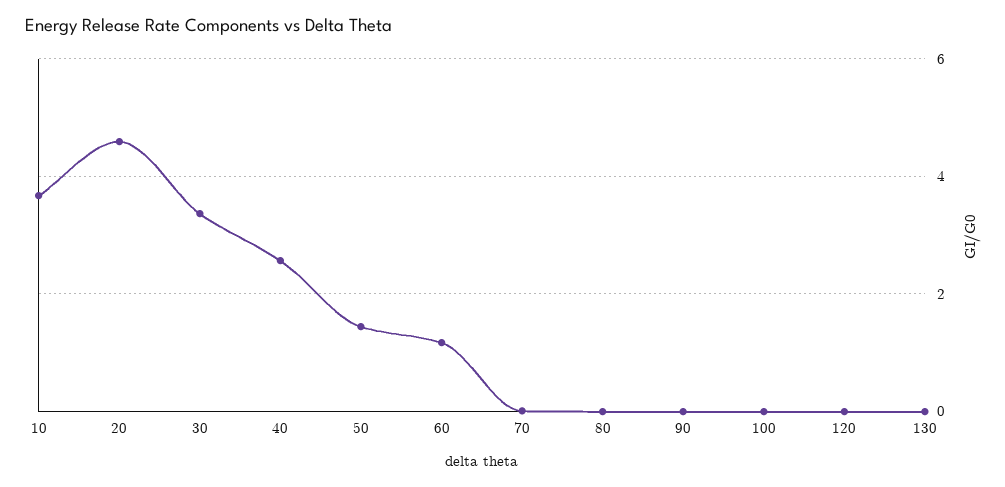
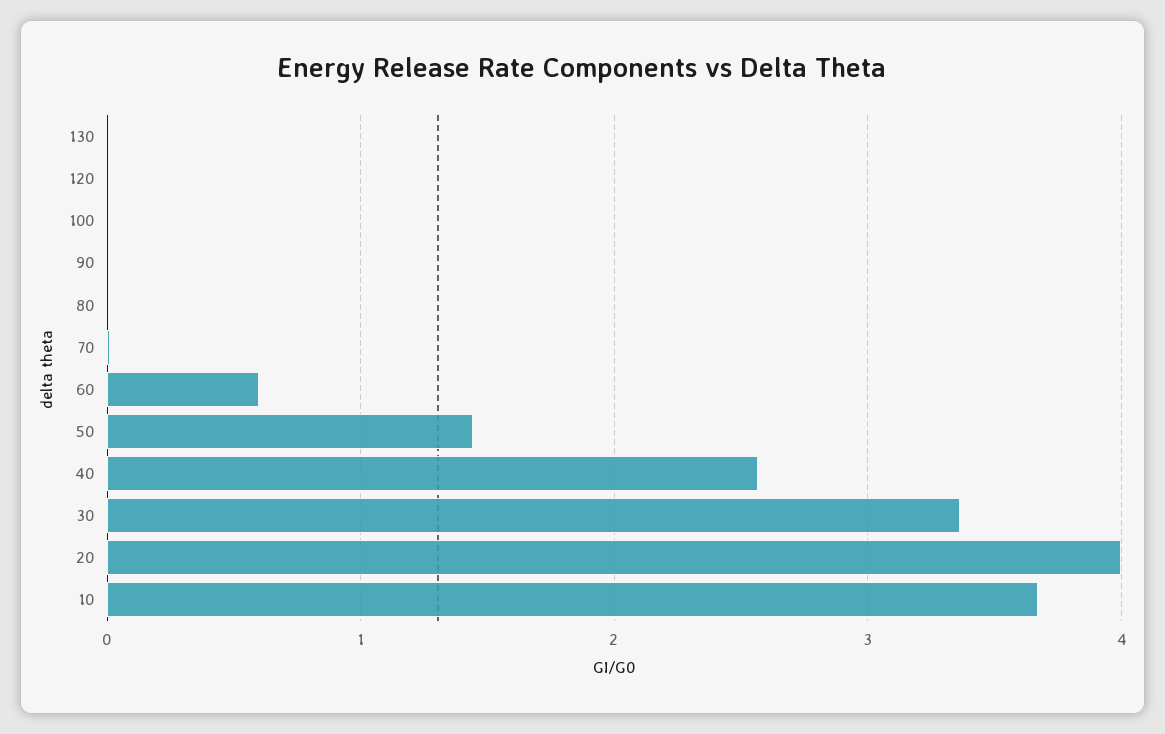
  {
    "10": 3.7,
-   "20": 4.6,
+   "20": 4,
    "30": 3.4,
    "40": 2.6,
    "50": 1.4,
-   "60": 1.2,
+   "60": 0.6,
    "70": 0,
    "80": 0,
    "90": 0,
    "100": 0,
    "120": 0,
    "130": 0
  }

